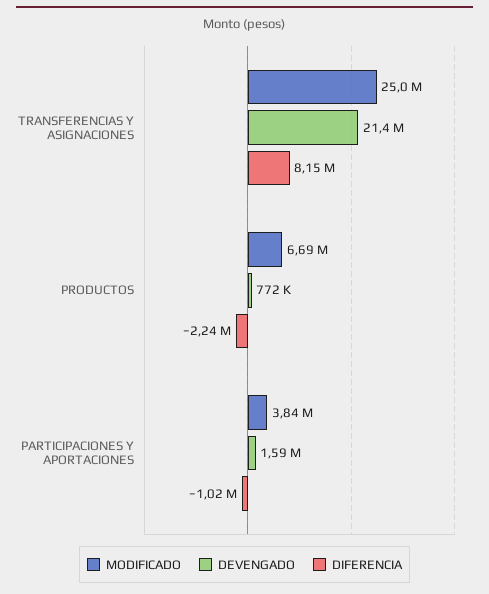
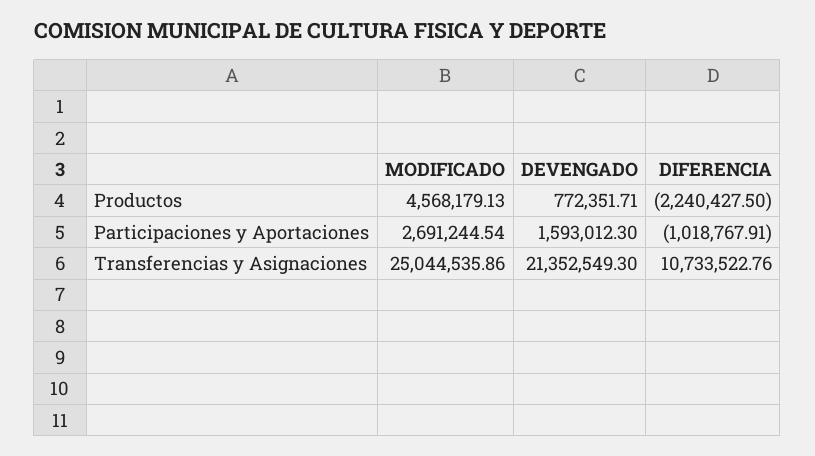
  {
    "MODIFICADO": {
      "TRANSFERENCIAS Y ASIGNACIONES": 25044535.86,
-     "PRODUCTOS": 6690000,
+     "PRODUCTOS": 4568179.13,
-     "PARTICIPACIONES Y APORTACIONES": 3840000
+     "PARTICIPACIONES Y APORTACIONES": 2691244.54
    },
    "DEVENGADO": {
      "TRANSFERENCIAS Y ASIGNACIONES": 21352549.3,
      "PRODUCTOS": 772351.71,
      "PARTICIPACIONES Y APORTACIONES": 1593012.3
    },
    "DIFERENCIA": {
-     "TRANSFERENCIAS Y ASIGNACIONES": 8150000,
+     "TRANSFERENCIAS Y ASIGNACIONES": 10733522.76,
      "PRODUCTOS": -2240427.5,
      "PARTICIPACIONES Y APORTACIONES": -1018767.91
    }
  }

